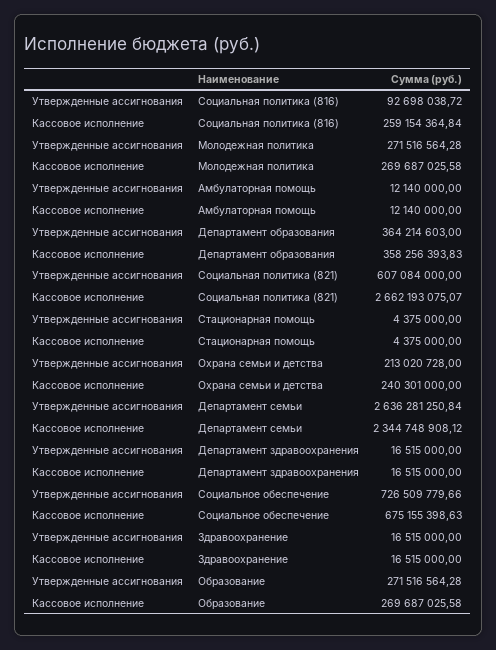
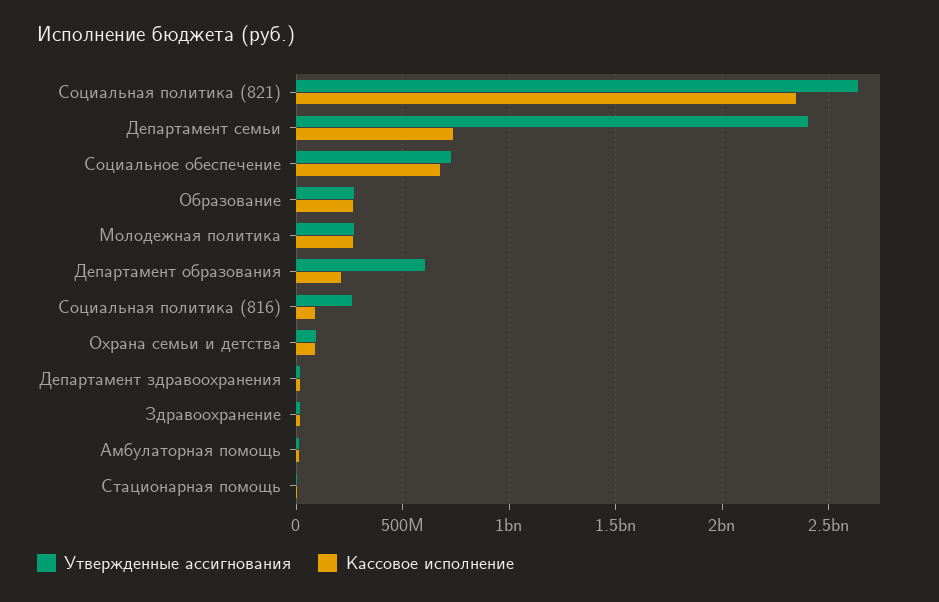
  {
    "Утвержденные ассигнования": {
-     "Социальная политика (816)": 92698038.72,
+     "Социальная политика (816)": 250000000,
      "Молодежная политика": 271516564.28,
      "Амбулаторная помощь": 12140000,
-     "Департамент образования": 364214603,
+     "Департамент образования": 600000000,
-     "Социальная политика (821)": 607084000,
+     "Социальная политика (821)": 2650000000,
      "Стационарная помощь": 4375000,
-     "Охрана семьи и детства": 213020728,
+     "Охрана семьи и детства": 100000000,
-     "Департамент семьи": 2636281250.84,
+     "Департамент семьи": 2400000000,
      "Департамент здравоохранения": 16515000,
      "Социальное обеспечение": 726509779.66,
      "Здравоохранение": 16515000,
      "Образование": 271516564.28
    },
    "Кассовое исполнение": {
-     "Социальная политика (816)": 259154364.84,
+     "Социальная политика (816)": 100000000,
      "Молодежная политика": 269687025.58,
      "Амбулаторная помощь": 12140000,
-     "Департамент образования": 358256393.83,
+     "Департамент образования": 200000000,
-     "Социальная политика (821)": 2662193075.07,
+     "Социальная политика (821)": 2350000000,
      "Стационарная помощь": 4375000,
-     "Охрана семьи и детства": 240301000,
+     "Охрана семьи и детства": 100000000,
-     "Департамент семьи": 2344748908.12,
+     "Департамент семьи": 750000000,
      "Департамент здравоохранения": 16515000,
      "Социальное обеспечение": 675155398.63,
      "Здравоохранение": 16515000,
      "Образование": 269687025.58
    }
  }

